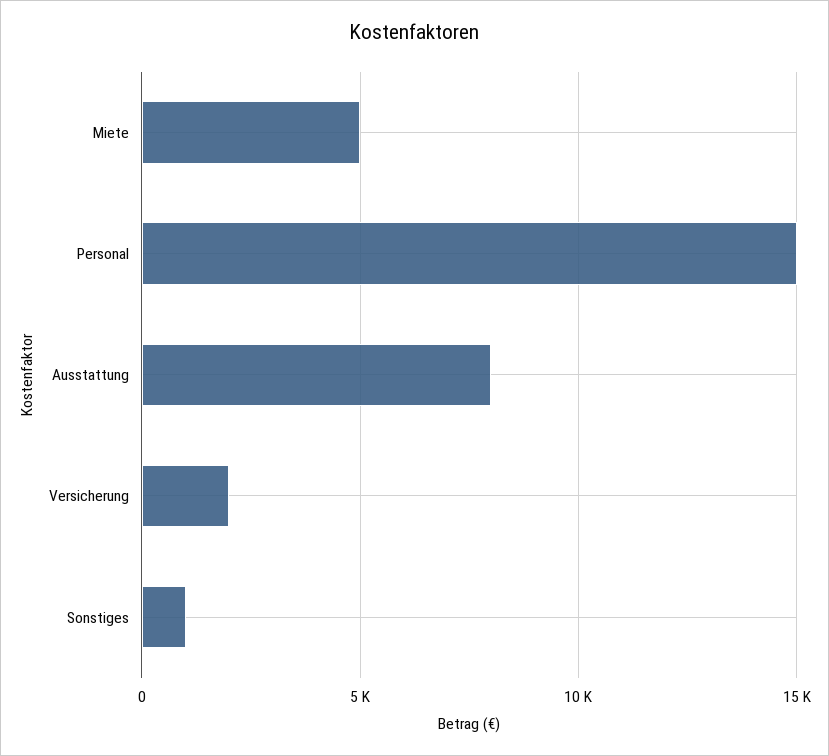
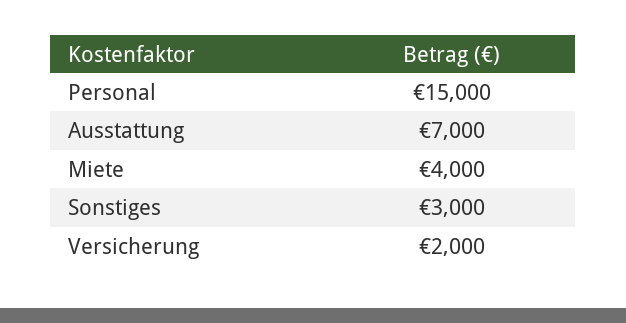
  {
-   "Miete": 5000,
+   "Miete": 4000,
    "Personal": 15000,
-   "Ausstattung": 8000,
+   "Ausstattung": 7000,
    "Versicherung": 2000,
-   "Sonstiges": 1000
+   "Sonstiges": 3000
  }

